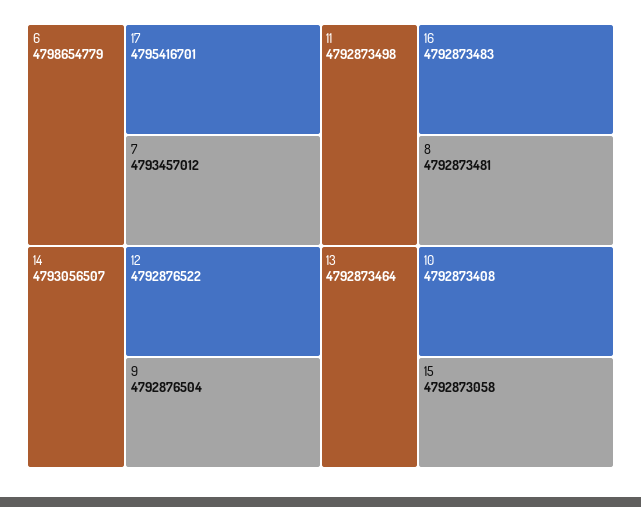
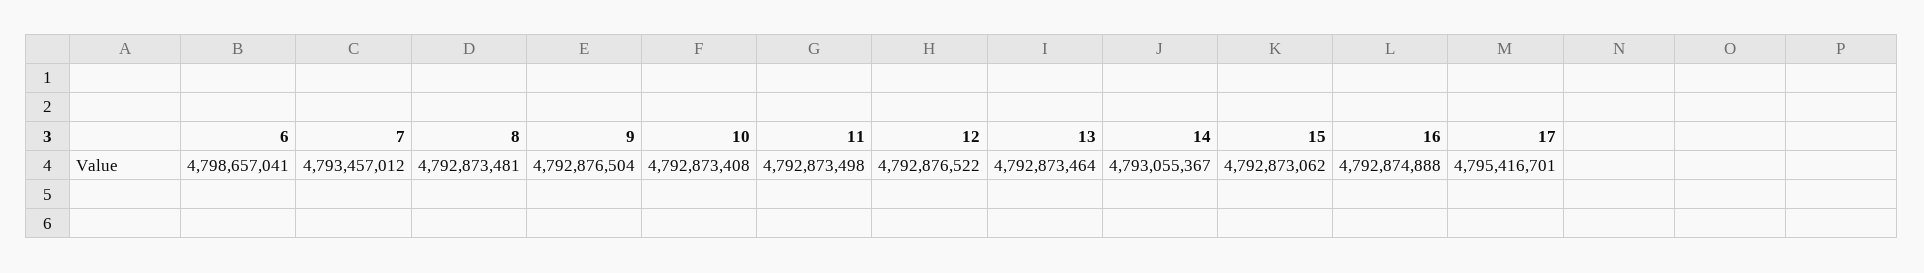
  {
-   "6": 4798654779,
+   "6": 4798657041,
    "17": 4795416701,
    "7": 4793457012,
-   "14": 4793056507,
+   "14": 4793055367,
    "12": 4792876522,
    "9": 4792876504,
    "11": 4792873498,
-   "16": 4792873483,
+   "16": 4792874888,
    "8": 4792873481,
    "13": 4792873464,
    "10": 4792873408,
-   "15": 4792873058
+   "15": 4792873062
  }

